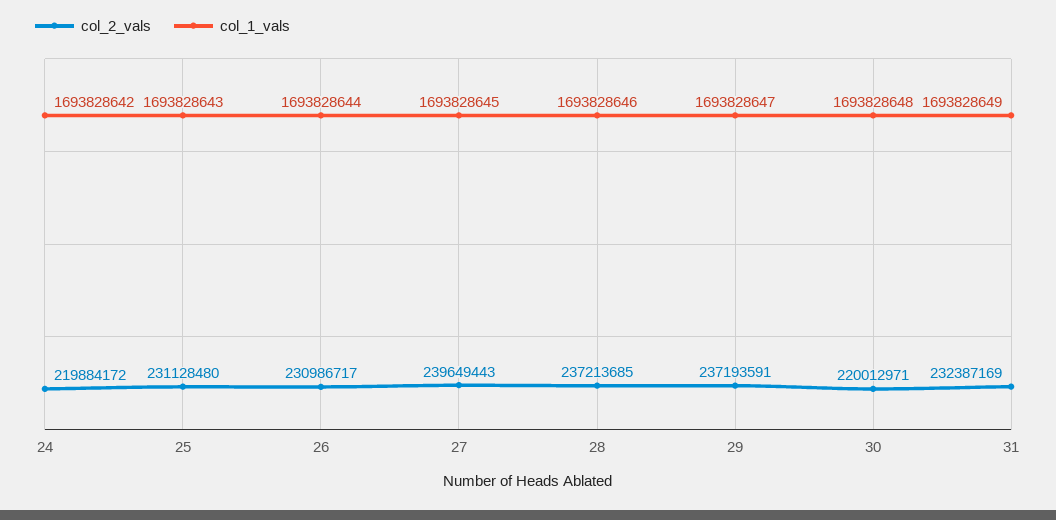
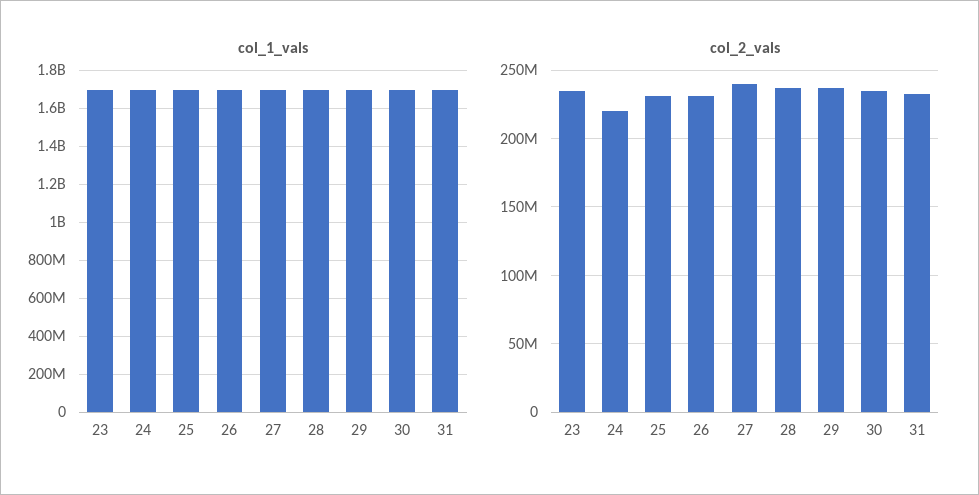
  {
    "col_2_vals": {
      "24": 219884172,
      "25": 231128480,
      "26": 230986717,
      "27": 239649443,
      "28": 237213685,
      "29": 237193591,
-     "30": 220012971,
+     "30": 235000000,
-     "31": 232387169
+     "31": 232387169,
+     "23": 235000000
    },
    "col_1_vals": {
      "24": 1693828642,
      "25": 1693828643,
      "26": 1693828644,
      "27": 1693828645,
      "28": 1693828646,
      "29": 1693828647,
      "30": 1693828648,
-     "31": 1693828649
+     "31": 1693828649,
+     "23": 1700000000
    }
  }

